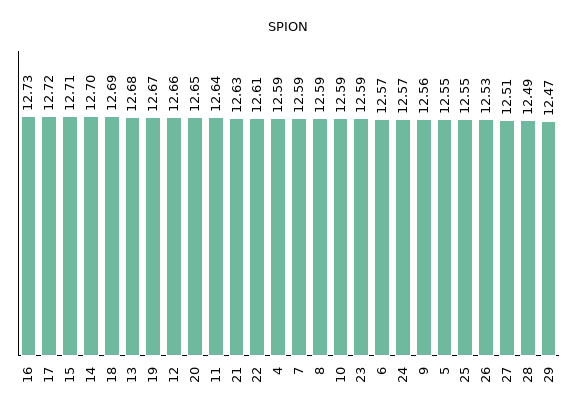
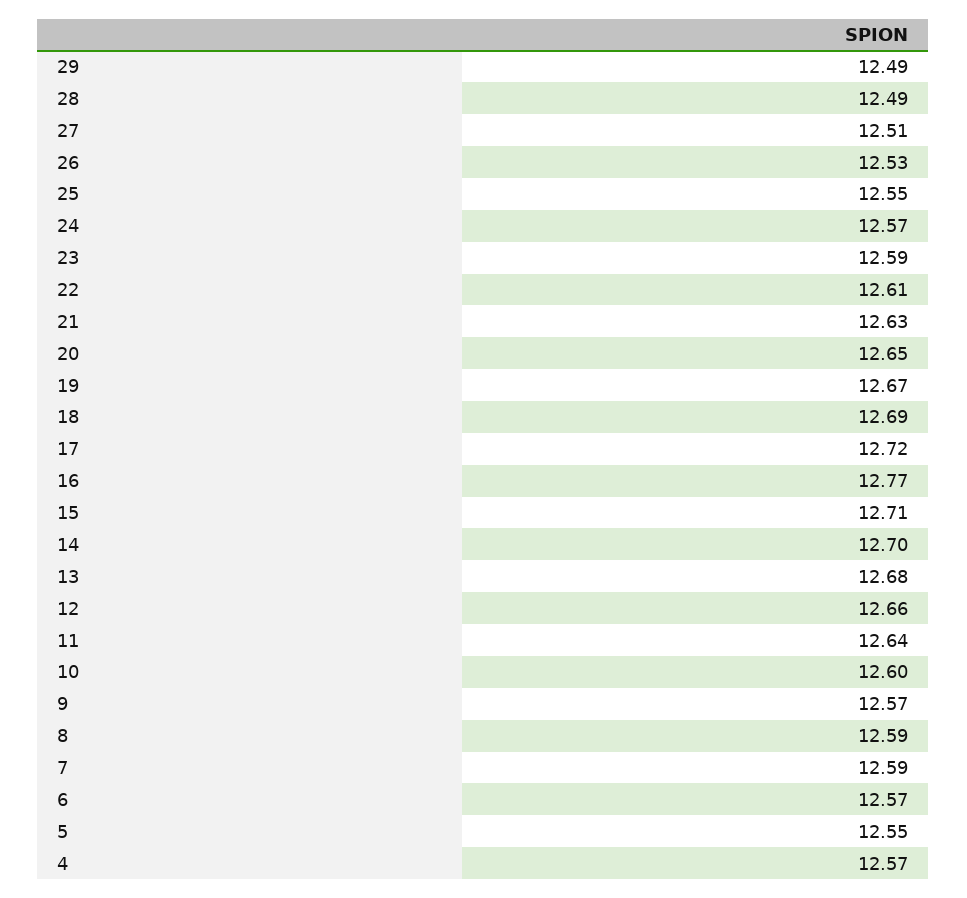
  {
-   "16": 12.73,
+   "16": 12.77,
    "17": 12.72,
    "15": 12.71,
    "14": 12.7,
    "18": 12.69,
    "13": 12.68,
    "19": 12.67,
    "12": 12.66,
    "20": 12.65,
    "11": 12.64,
    "21": 12.63,
    "22": 12.61,
-   "4": 12.59,
+   "4": 12.57,
    "7": 12.59,
    "8": 12.59,
-   "10": 12.59,
+   "10": 12.6,
    "23": 12.59,
    "6": 12.57,
    "24": 12.57,
-   "9": 12.56,
+   "9": 12.57,
    "5": 12.55,
    "25": 12.55,
    "26": 12.53,
    "27": 12.51,
    "28": 12.49,
-   "29": 12.47
+   "29": 12.49
  }

